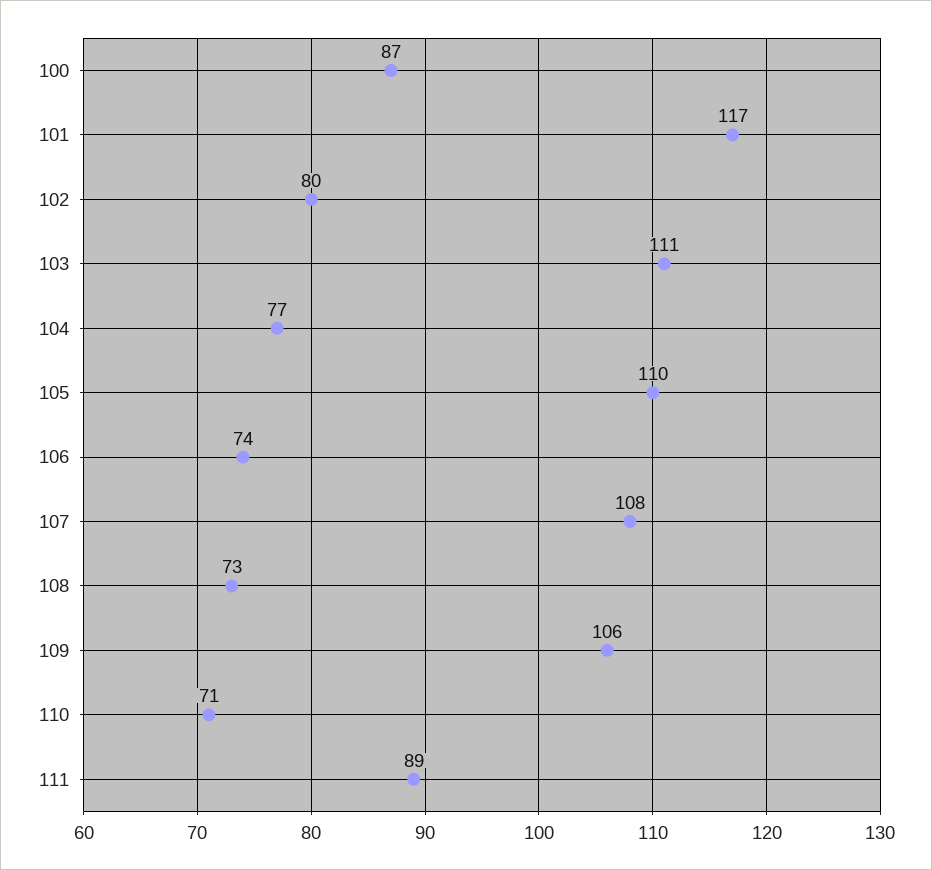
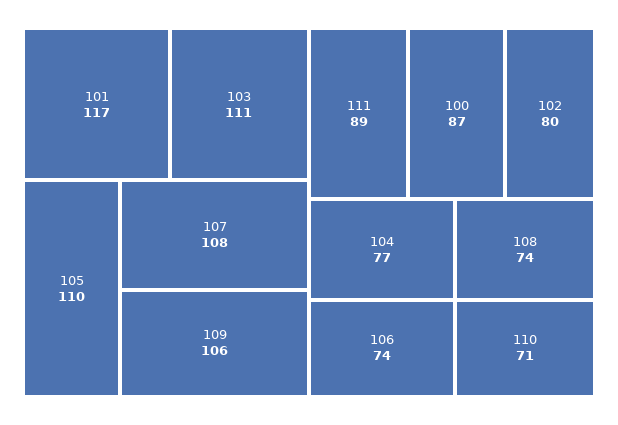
  {
    "100": 87,
    "101": 117,
    "102": 80,
    "103": 111,
    "104": 77,
    "105": 110,
    "106": 74,
    "107": 108,
-   "108": 73,
+   "108": 74,
    "109": 106,
    "110": 71,
    "111": 89
  }

